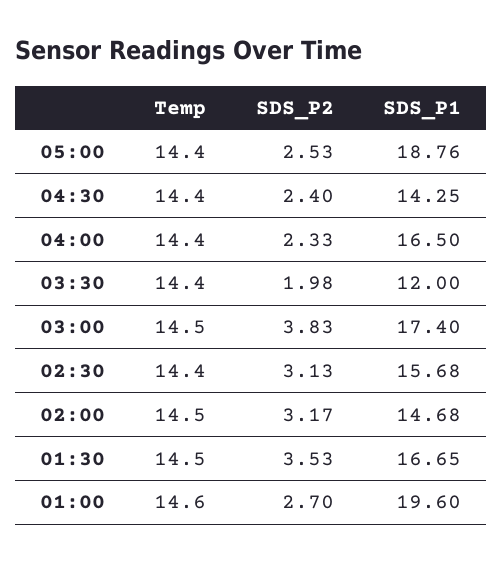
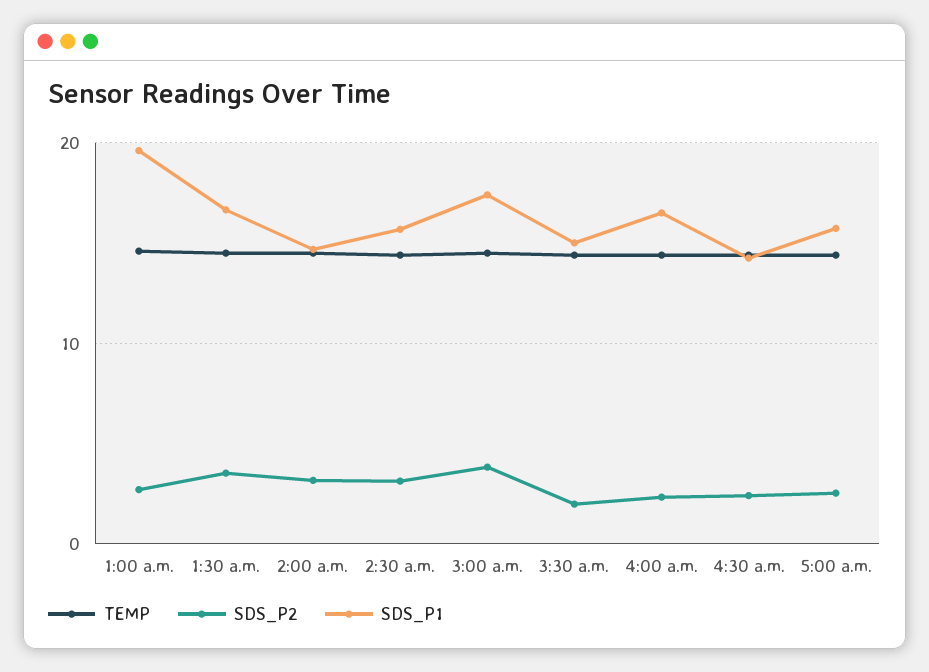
  {
    "Temp": {
      "05:00": 14.4,
      "04:30": 14.4,
      "04:00": 14.4,
      "03:30": 14.4,
      "03:00": 14.5,
      "02:30": 14.4,
      "02:00": 14.5,
      "01:30": 14.5,
      "01:00": 14.6
    },
    "SDS_P2": {
      "05:00": 2.53,
      "04:30": 2.4,
      "04:00": 2.33,
      "03:30": 1.98,
      "03:00": 3.83,
      "02:30": 3.13,
      "02:00": 3.17,
      "01:30": 3.53,
      "01:00": 2.7
    },
    "SDS_P1": {
-     "05:00": 18.76,
+     "05:00": 16,
      "04:30": 14.25,
      "04:00": 16.5,
-     "03:30": 12,
+     "03:30": 15,
      "03:00": 17.4,
      "02:30": 15.68,
      "02:00": 14.68,
      "01:30": 16.65,
      "01:00": 19.6
    }
  }

